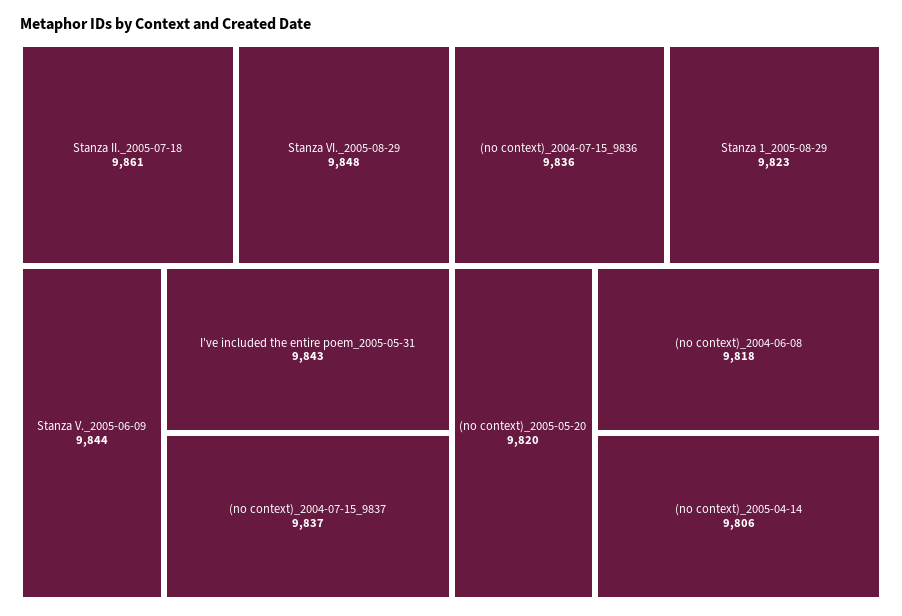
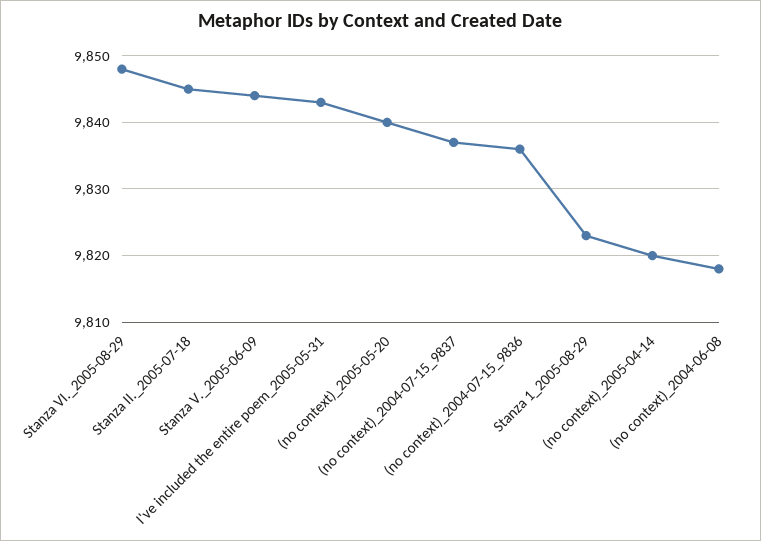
  {
-   "Stanza II._2005-07-18": 9861,
+   "Stanza II._2005-07-18": 9845,
    "Stanza VI._2005-08-29": 9848,
    "Stanza V._2005-06-09": 9844,
    "I've included the entire poem_2005-05-31": 9843,
    "(no context)_2004-07-15_9837": 9837,
    "(no context)_2004-07-15_9836": 9836,
    "Stanza 1_2005-08-29": 9823,
-   "(no context)_2005-05-20": 9820,
+   "(no context)_2005-05-20": 9840,
    "(no context)_2004-06-08": 9818,
-   "(no context)_2005-04-14": 9806
+   "(no context)_2005-04-14": 9820
  }

